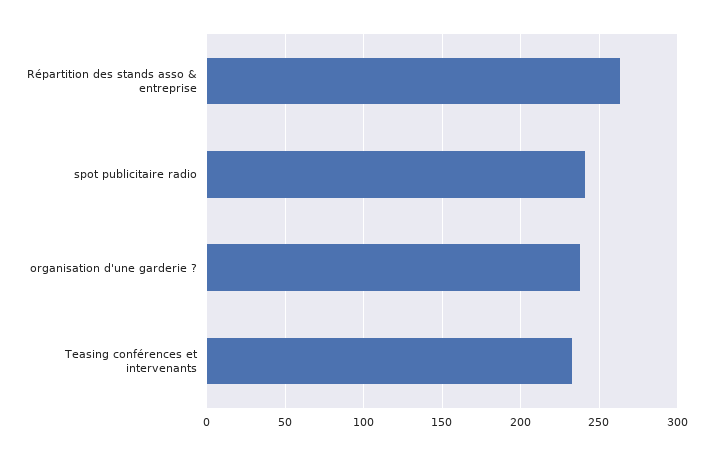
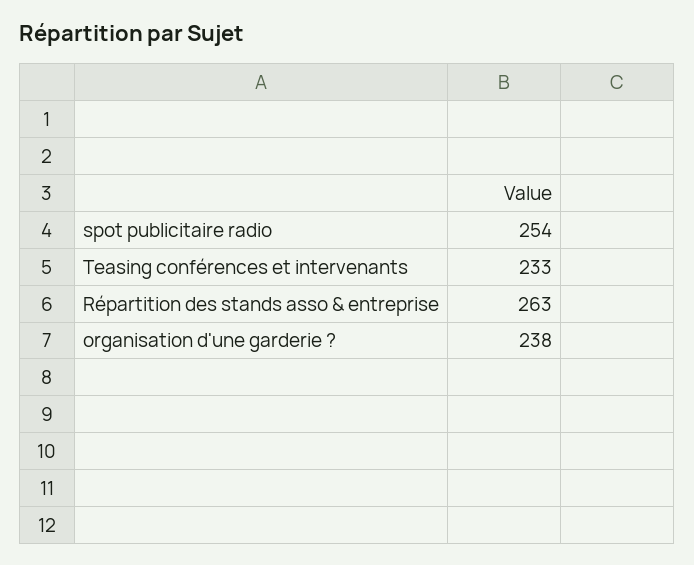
  {
    "Répartition des stands asso & entreprise": 263,
-   "spot publicitaire radio": 240,
+   "spot publicitaire radio": 254,
    "organisation d'une garderie ?": 238,
    "Teasing conférences et intervenants": 233
  }

